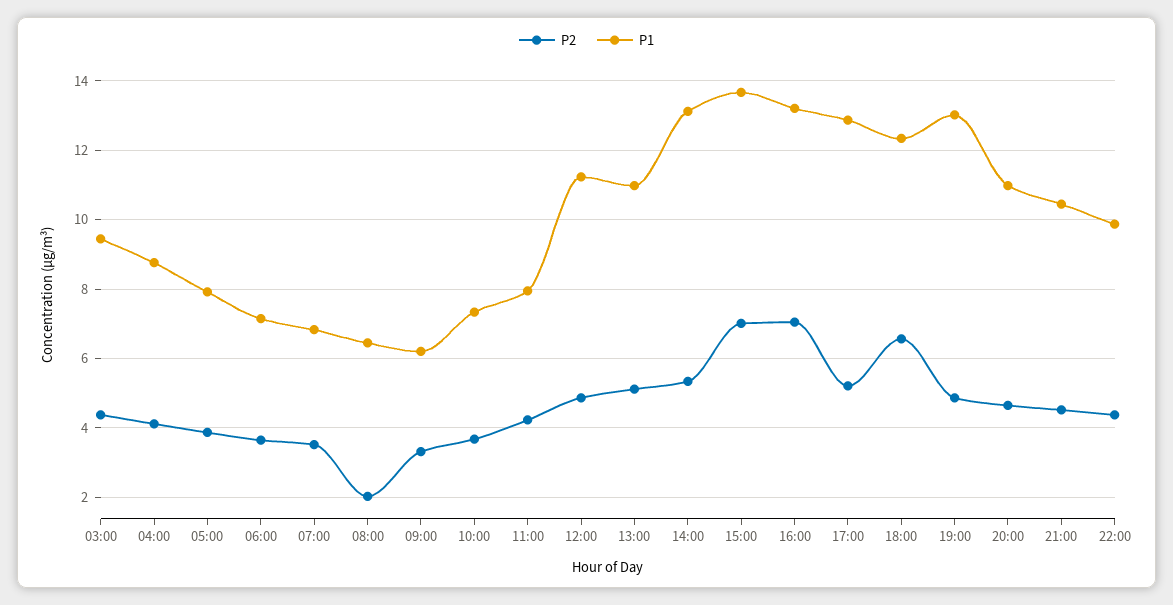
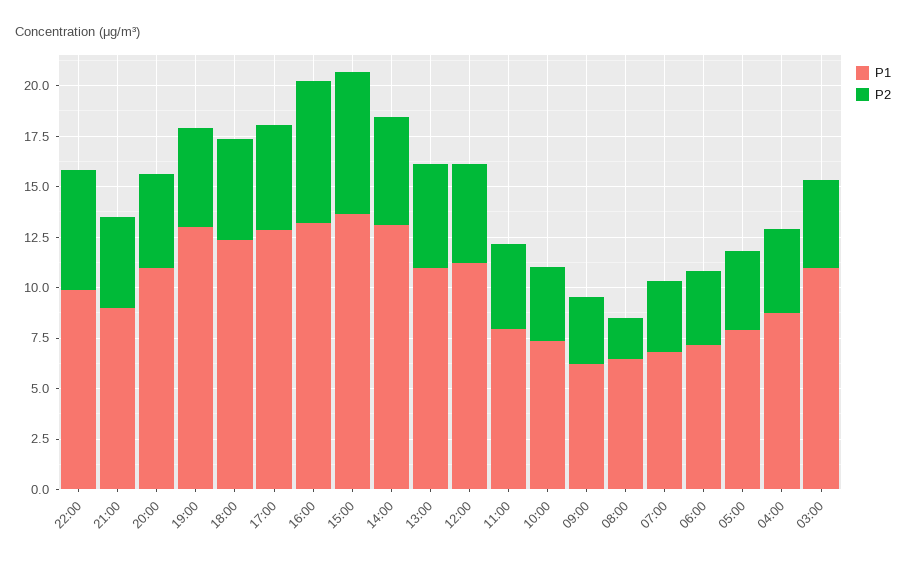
  {
    "P2": {
      "03:00": 4.4,
      "04:00": 4.2,
      "05:00": 3.8,
      "06:00": 3.6,
      "07:00": 3.6,
      "08:00": 2,
      "09:00": 3.4,
      "10:00": 3.6,
      "11:00": 4.2,
      "12:00": 4.8,
      "13:00": 5.2,
      "14:00": 5.4,
      "15:00": 7,
      "16:00": 7,
      "17:00": 5.2,
-     "18:00": 6.6,
+     "18:00": 5,
      "19:00": 4.8,
      "20:00": 4.6,
      "21:00": 4.6,
-     "22:00": 4.4
+     "22:00": 6
    },
    "P1": {
-     "03:00": 9.4,
+     "03:00": 11,
      "04:00": 8.8,
      "05:00": 8,
      "06:00": 7.2,
      "07:00": 6.8,
      "08:00": 6.4,
      "09:00": 6.2,
      "10:00": 7.4,
      "11:00": 8,
      "12:00": 11.2,
      "13:00": 11,
      "14:00": 13.2,
      "15:00": 13.6,
      "16:00": 13.2,
      "17:00": 12.8,
      "18:00": 12.4,
      "19:00": 13,
      "20:00": 11,
-     "21:00": 10.4,
+     "21:00": 9,
      "22:00": 9.8
    }
  }

